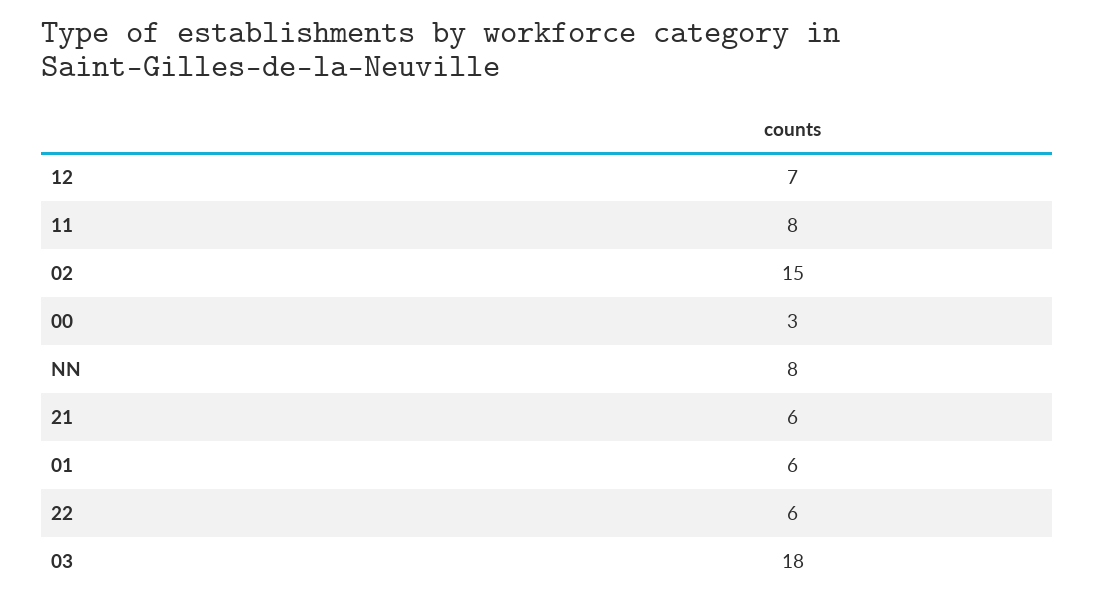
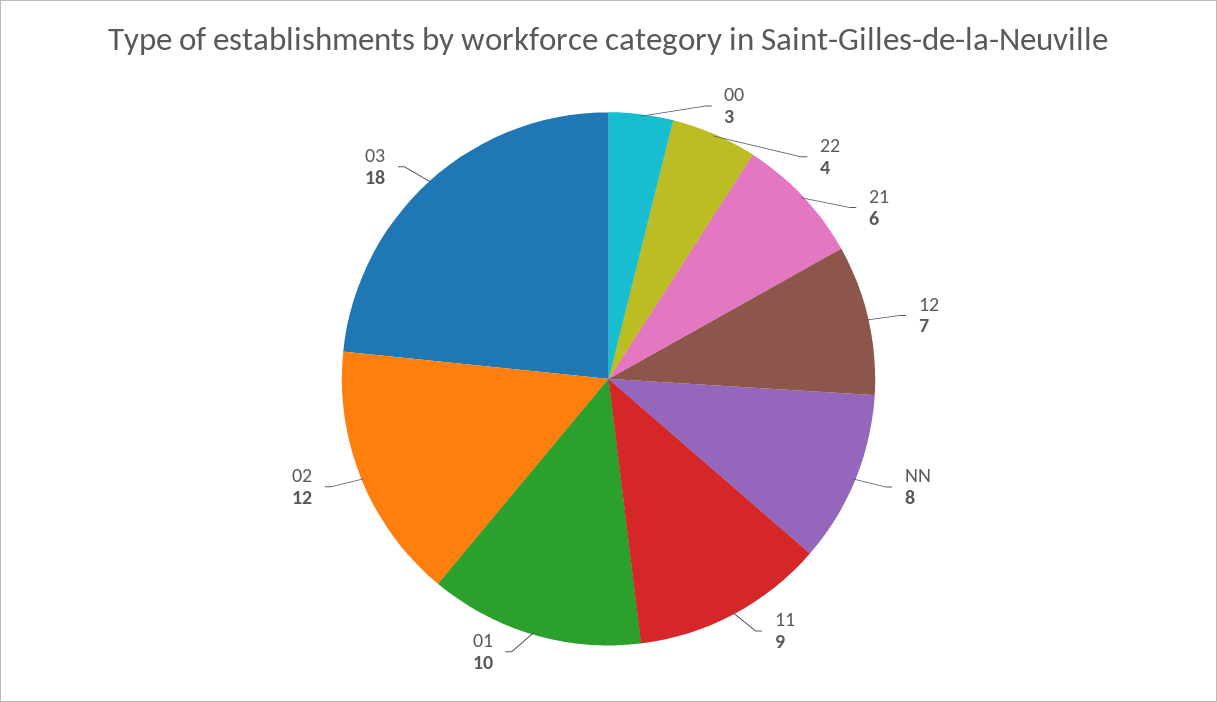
  {
    "12": 7,
-   "11": 8,
+   "11": 9,
-   "02": 15,
+   "02": 12,
    "00": 3,
    "NN": 8,
    "21": 6,
-   "01": 6,
+   "01": 10,
-   "22": 6,
+   "22": 4,
    "03": 18
  }

